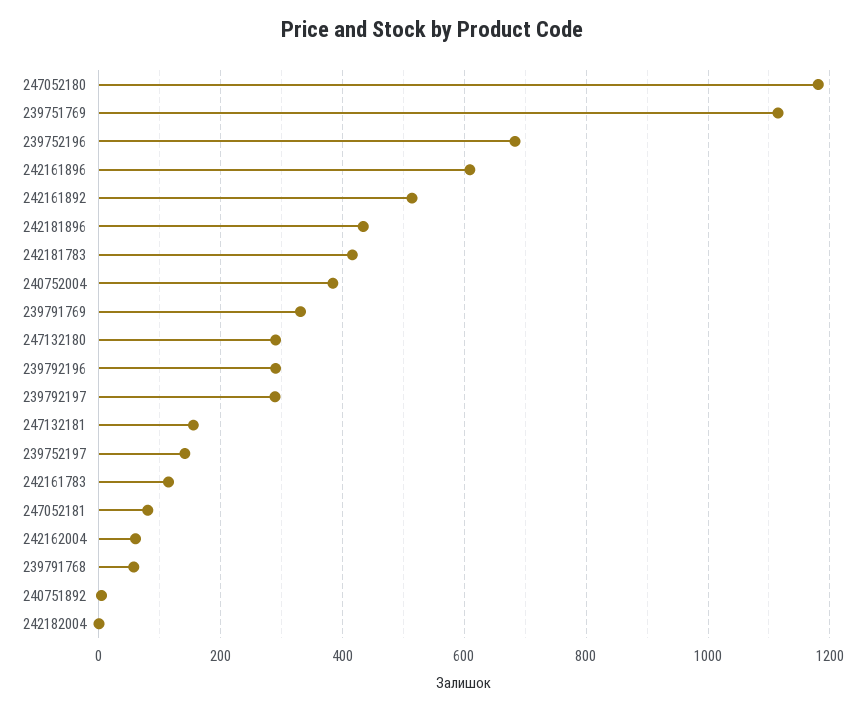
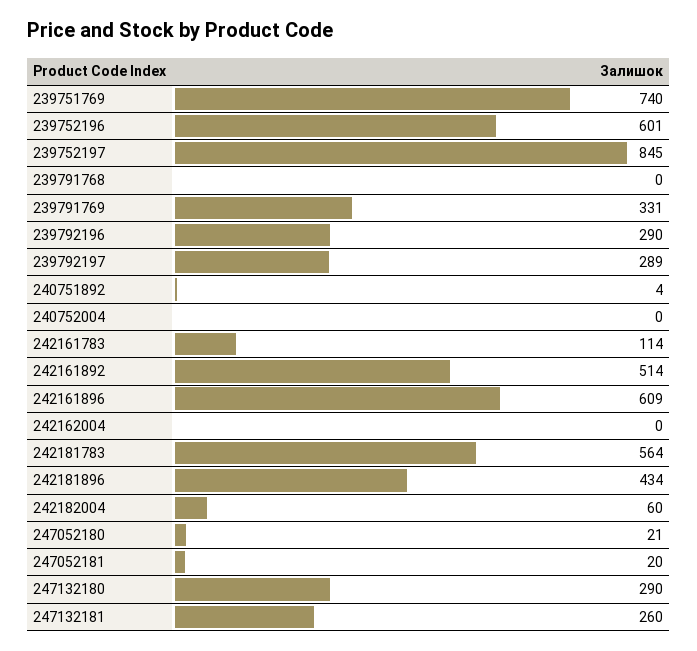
  {
-   "247052180": 1180,
+   "247052180": 21,
-   "239751769": 1120,
+   "239751769": 740,
-   "239752196": 680,
+   "239752196": 601,
    "242161896": 609,
    "242161892": 514,
    "242181896": 434,
-   "242181783": 420,
+   "242181783": 564,
-   "240752004": 380,
+   "240752004": 0,
    "239791769": 331,
    "247132180": 290,
    "239792196": 290,
    "239792197": 289,
-   "247132181": 160,
+   "247132181": 260,
-   "239752197": 140,
+   "239752197": 845,
    "242161783": 114,
-   "247052181": 80,
+   "247052181": 20,
-   "242162004": 60,
+   "242162004": 0,
-   "239791768": 60,
+   "239791768": 0,
    "240751892": 4,
-   "242182004": 0
+   "242182004": 60
  }

